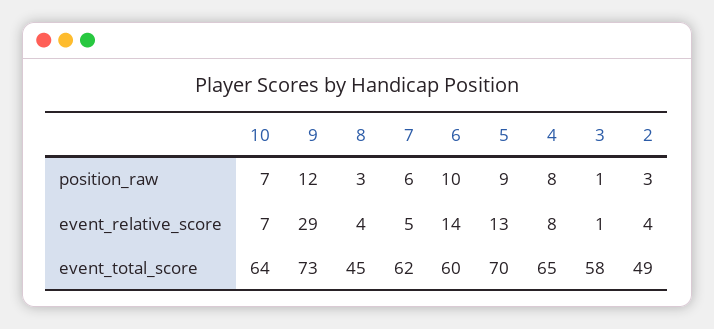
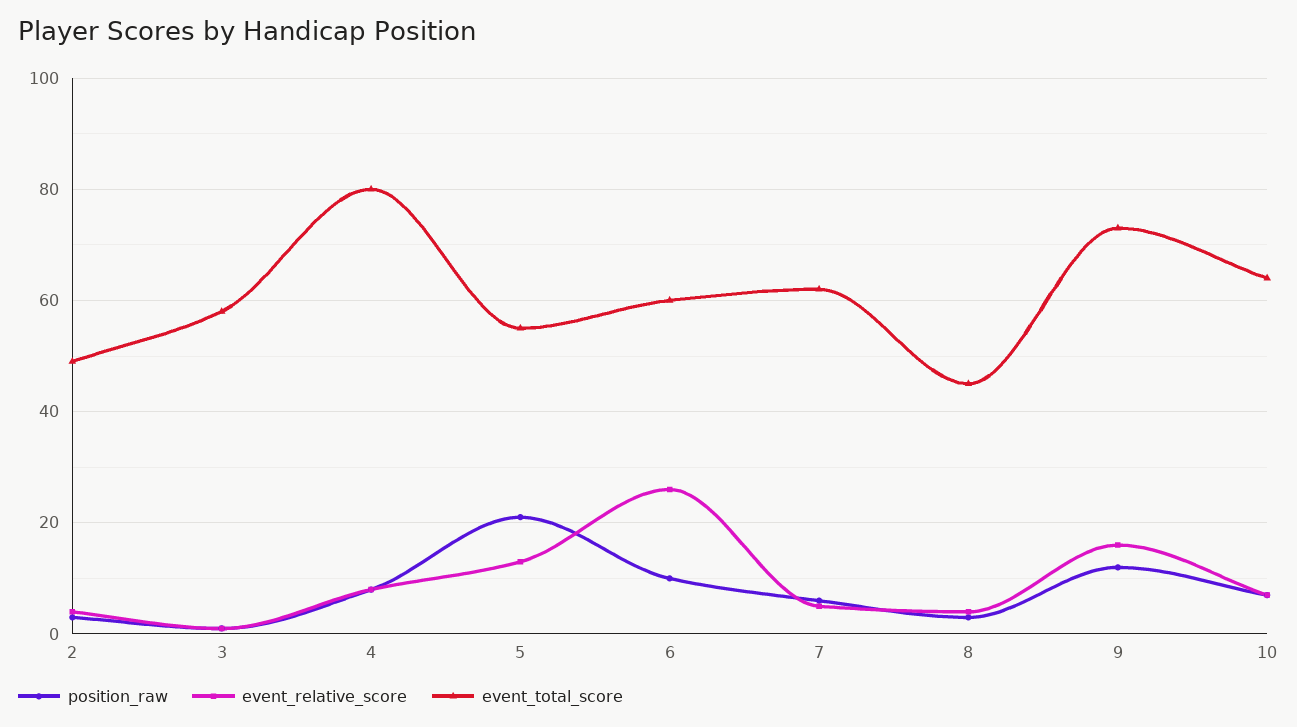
  {
    "position_raw": {
      "10": 7,
      "9": 12,
      "8": 3,
      "7": 6,
      "6": 10,
-     "5": 9,
+     "5": 20,
      "4": 8,
      "3": 1,
      "2": 3
    },
    "event_relative_score": {
      "10": 7,
-     "9": 29,
+     "9": 15,
      "8": 4,
      "7": 5,
-     "6": 14,
+     "6": 25,
      "5": 13,
      "4": 8,
      "3": 1,
      "2": 4
    },
    "event_total_score": {
      "10": 64,
      "9": 73,
      "8": 45,
      "7": 62,
      "6": 60,
-     "5": 70,
+     "5": 55,
-     "4": 65,
+     "4": 80,
      "3": 58,
      "2": 49
    }
  }

